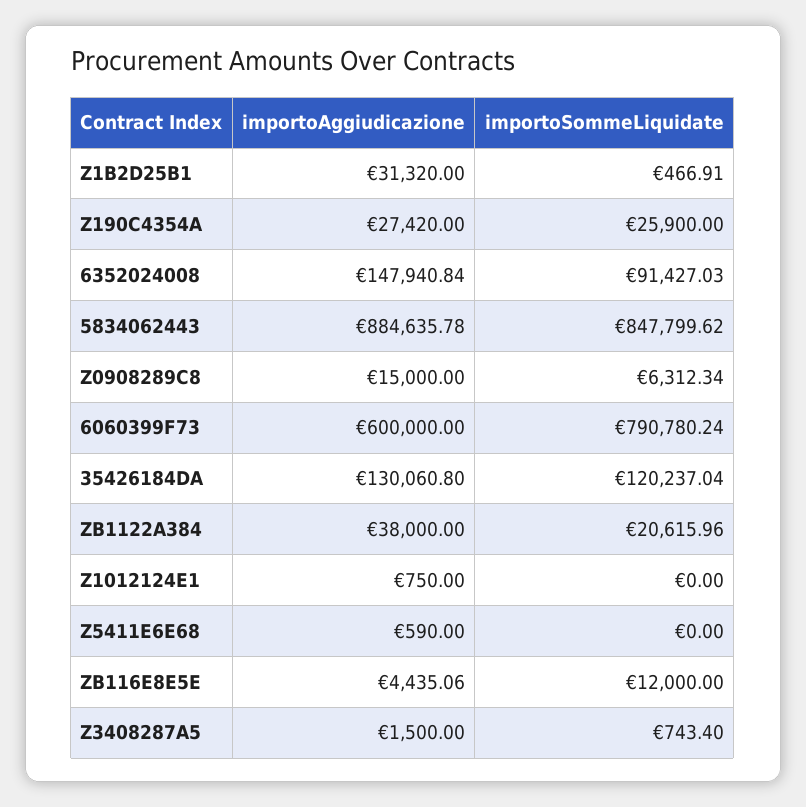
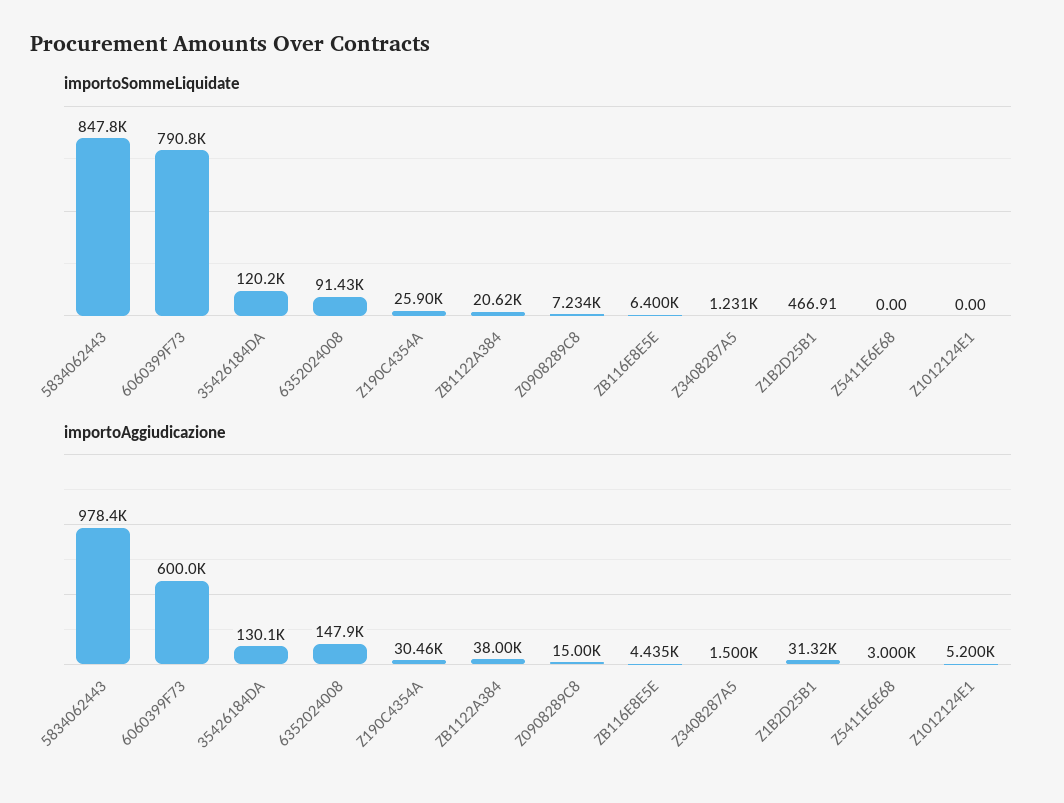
  {
    "importoAggiudicazione": {
      "Z1B2D25B1": 31320,
-     "Z190C4354A": 27420,
+     "Z190C4354A": 30460,
      "6352024008": 147940.84,
-     "5834062443": 884635.78,
+     "5834062443": 978400,
      "Z0908289C8": 15000,
      "6060399F73": 600000,
      "35426184DA": 130060.8,
      "ZB1122A384": 38000,
-     "Z1012124E1": 750,
+     "Z1012124E1": 5200,
-     "Z5411E6E68": 590,
+     "Z5411E6E68": 3000,
      "ZB116E8E5E": 4435.06,
      "Z3408287A5": 1500
    },
    "importoSommeLiquidate": {
      "Z1B2D25B1": 466.91,
      "Z190C4354A": 25900,
      "6352024008": 91427.03,
      "5834062443": 847799.62,
-     "Z0908289C8": 6312.34,
+     "Z0908289C8": 7234,
      "6060399F73": 790780.24,
      "35426184DA": 120237.04,
      "ZB1122A384": 20615.96,
      "Z1012124E1": 0,
      "Z5411E6E68": 0,
-     "ZB116E8E5E": 12000,
+     "ZB116E8E5E": 6400,
-     "Z3408287A5": 743.4
+     "Z3408287A5": 1231
    }
  }

